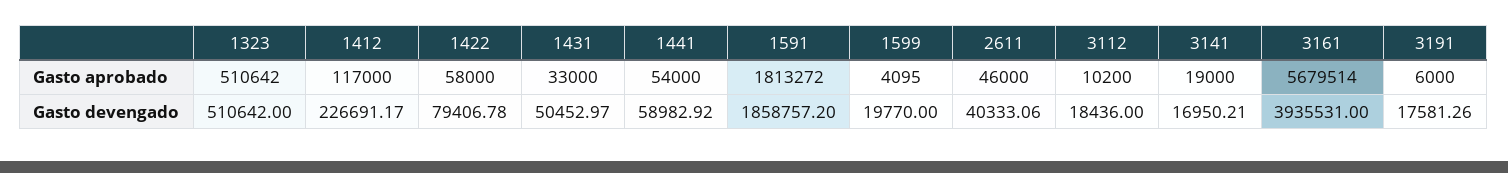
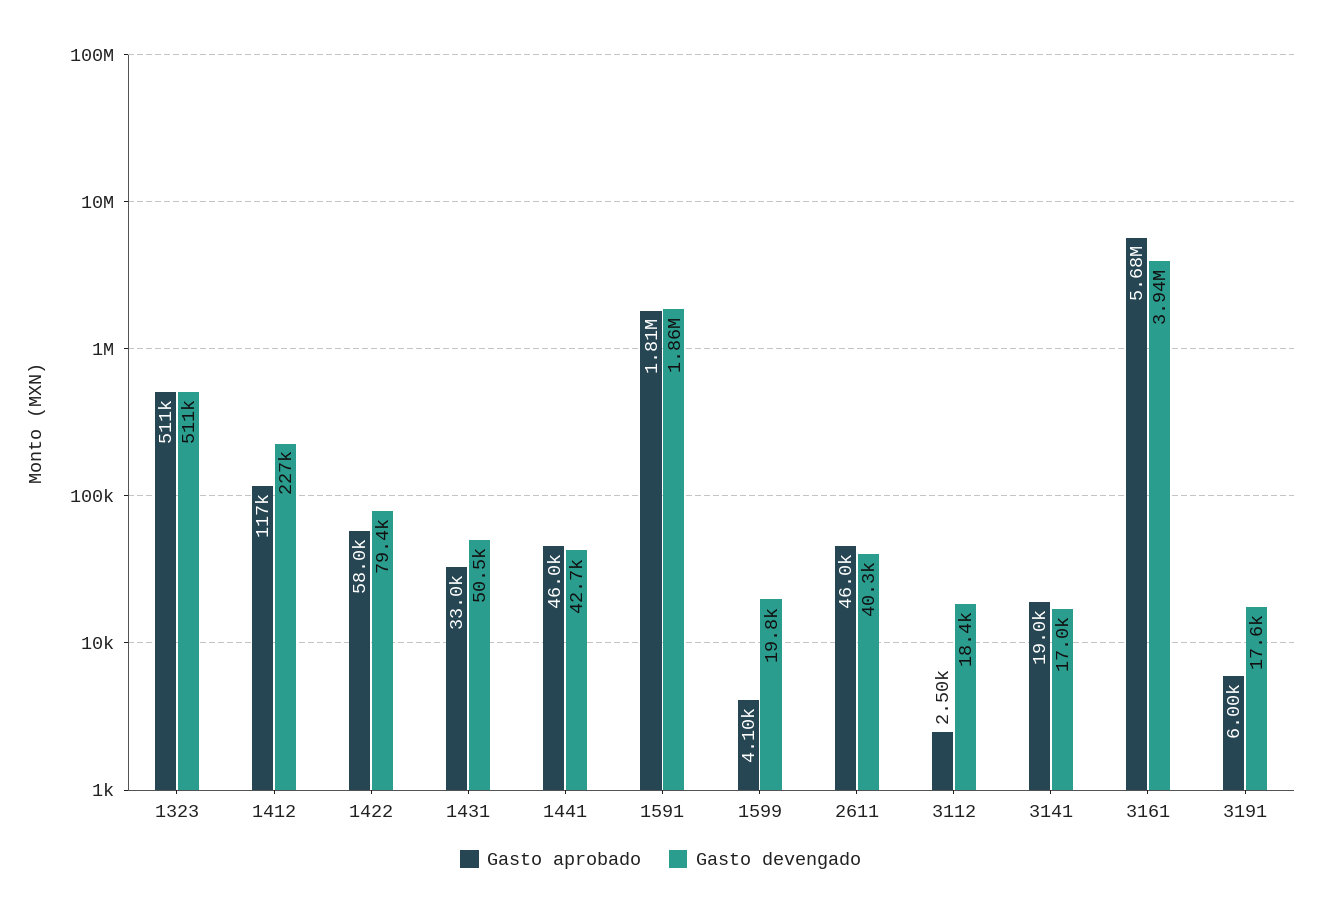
  {
    "Gasto aprobado": {
      "1323": 510642,
      "1412": 117000,
      "1422": 58000,
      "1431": 33000,
-     "1441": 54000,
+     "1441": 46000,
      "1591": 1813272,
      "1599": 4095,
      "2611": 46000,
-     "3112": 10200,
+     "3112": 2500,
      "3141": 19000,
      "3161": 5679514,
      "3191": 6000
    },
    "Gasto devengado": {
      "1323": 510642,
      "1412": 226691.17,
      "1422": 79406.78,
      "1431": 50452.97,
-     "1441": 58982.92,
+     "1441": 42700,
      "1591": 1858757.2,
      "1599": 19770,
      "2611": 40333.06,
      "3112": 18436,
      "3141": 16950.21,
      "3161": 3935531,
      "3191": 17581.26
    }
  }

